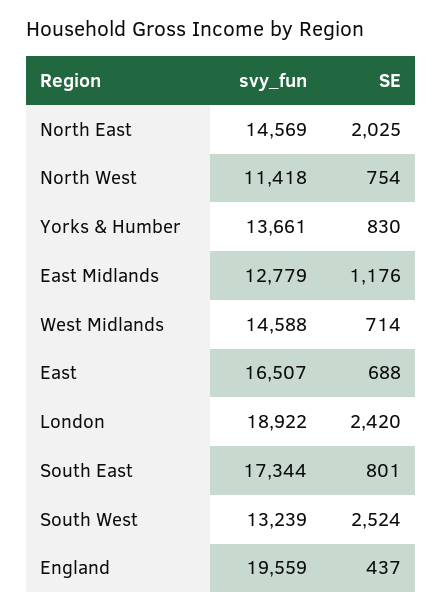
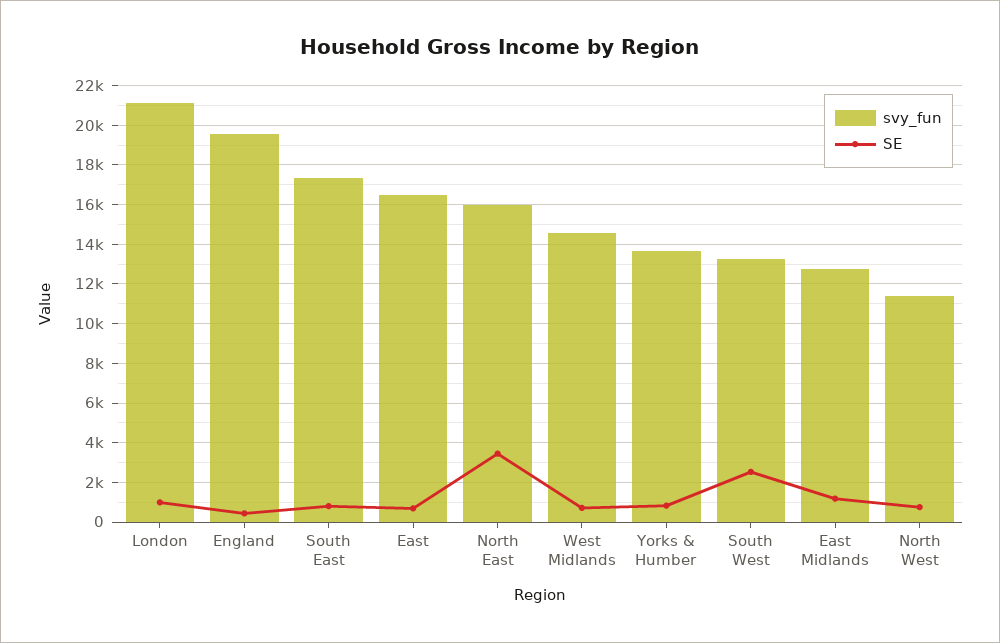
  {
    "svy_fun": {
-     "North East": 14569,
+     "North East": 16000,
      "North West": 11418,
      "Yorks & Humber": 13661,
      "East Midlands": 12779,
      "West Midlands": 14588,
      "East": 16507,
-     "London": 18922,
+     "London": 21000,
      "South East": 17344,
      "South West": 13239,
      "England": 19559
    },
    "SE": {
-     "North East": 2025,
+     "North East": 3500,
      "North West": 754,
      "Yorks & Humber": 830,
      "East Midlands": 1176,
      "West Midlands": 714,
      "East": 688,
-     "London": 2420,
+     "London": 1000,
      "South East": 801,
      "South West": 2524,
      "England": 437
    }
  }

